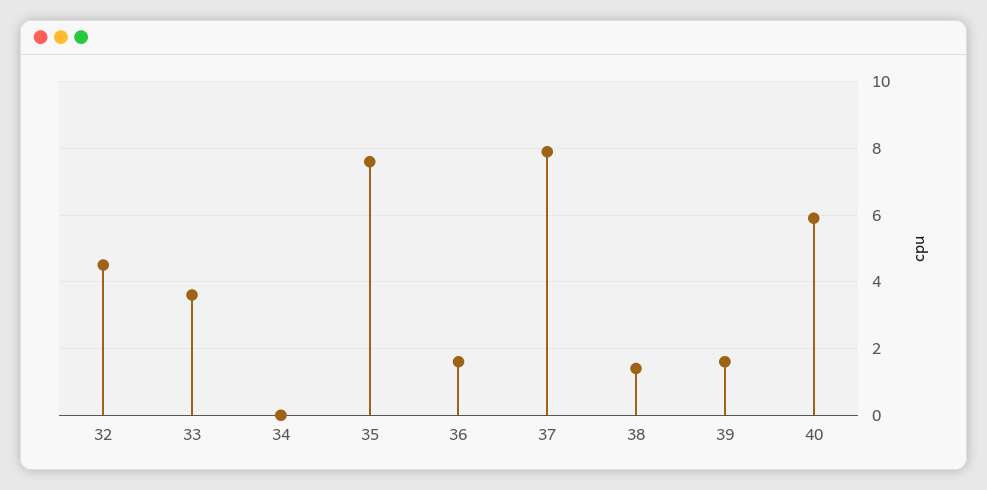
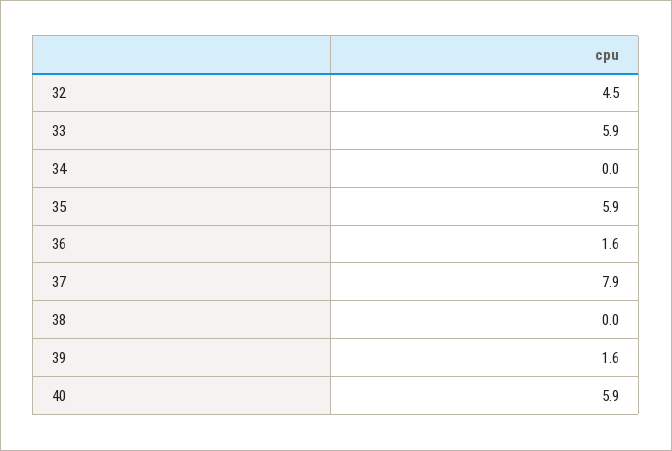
  {
    "32": 4.5,
-   "33": 3.5,
+   "33": 5.9,
    "34": 0,
-   "35": 7.5,
+   "35": 5.9,
    "36": 1.6,
    "37": 7.9,
-   "38": 1.5,
+   "38": 0,
    "39": 1.6,
    "40": 5.9
  }

